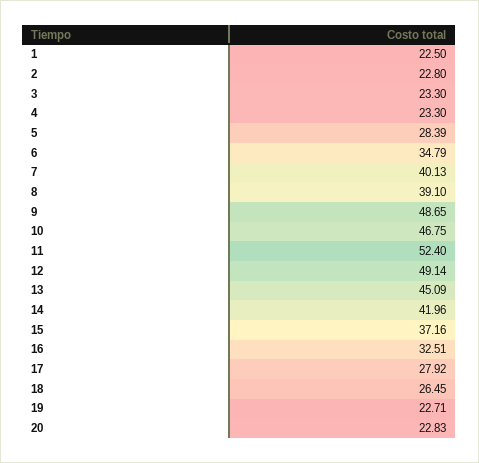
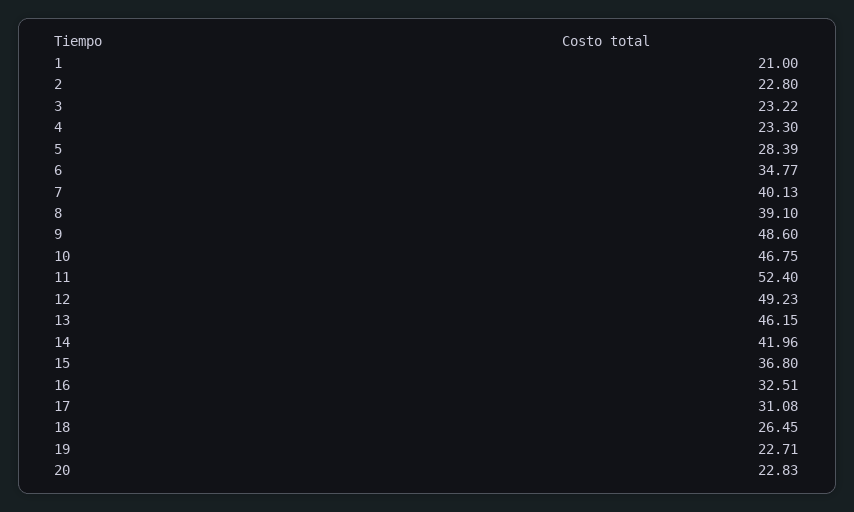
  {
-   "1": 22.5,
+   "1": 21,
    "2": 22.8,
-   "3": 23.3,
+   "3": 23.22,
    "4": 23.3,
    "5": 28.39,
-   "6": 34.79,
+   "6": 34.77,
    "7": 40.13,
    "8": 39.1,
-   "9": 48.65,
+   "9": 48.6,
    "10": 46.75,
    "11": 52.4,
-   "12": 49.14,
+   "12": 49.23,
-   "13": 45.09,
+   "13": 46.15,
    "14": 41.96,
-   "15": 37.16,
+   "15": 36.8,
    "16": 32.51,
-   "17": 27.92,
+   "17": 31.08,
    "18": 26.45,
    "19": 22.71,
    "20": 22.83
  }

